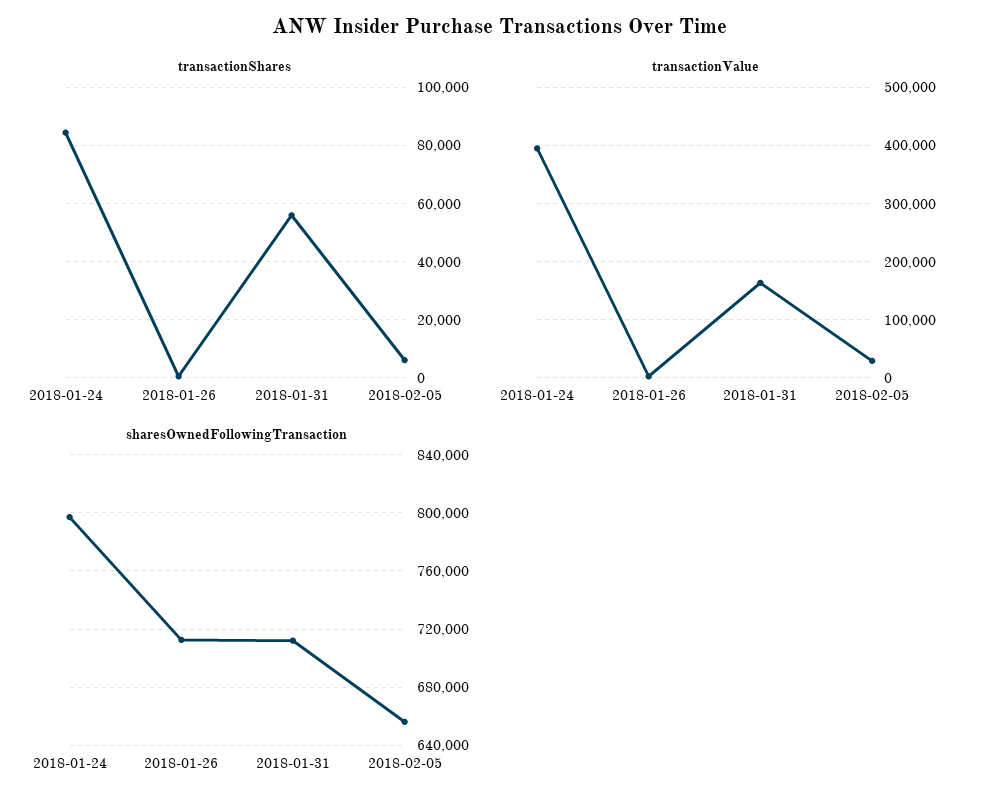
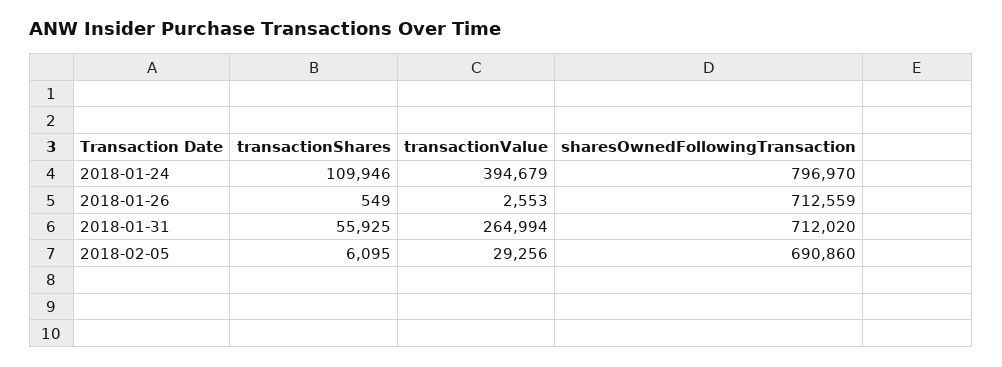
  {
    "transactionShares": {
-     "2018-01-24": 85000,
+     "2018-01-24": 109946,
      "2018-01-26": 549,
      "2018-01-31": 55925,
      "2018-02-05": 6095
    },
    "transactionValue": {
      "2018-01-24": 394679,
      "2018-01-26": 2553,
-     "2018-01-31": 160000,
+     "2018-01-31": 264994,
      "2018-02-05": 29256
    },
    "sharesOwnedFollowingTransaction": {
      "2018-01-24": 796970,
      "2018-01-26": 712559,
      "2018-01-31": 712020,
-     "2018-02-05": 655000
+     "2018-02-05": 690860
    }
  }

